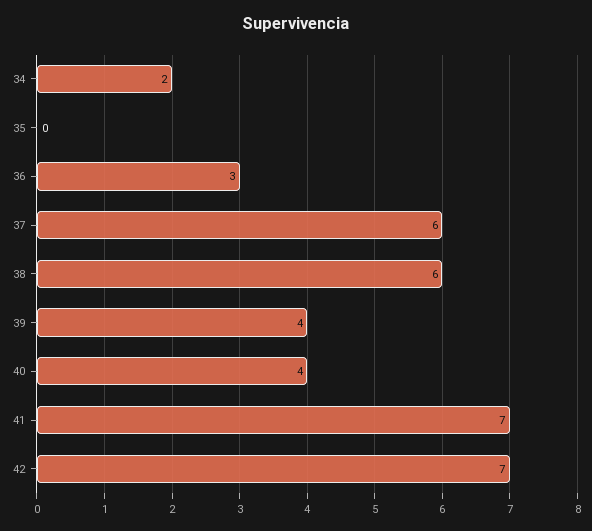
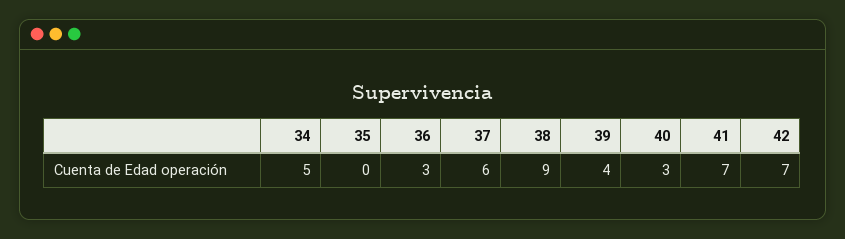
  {
-   "34": 2,
+   "34": 5,
    "35": 0,
    "36": 3,
    "37": 6,
-   "38": 6,
+   "38": 9,
    "39": 4,
-   "40": 4,
+   "40": 3,
    "41": 7,
    "42": 7
  }

